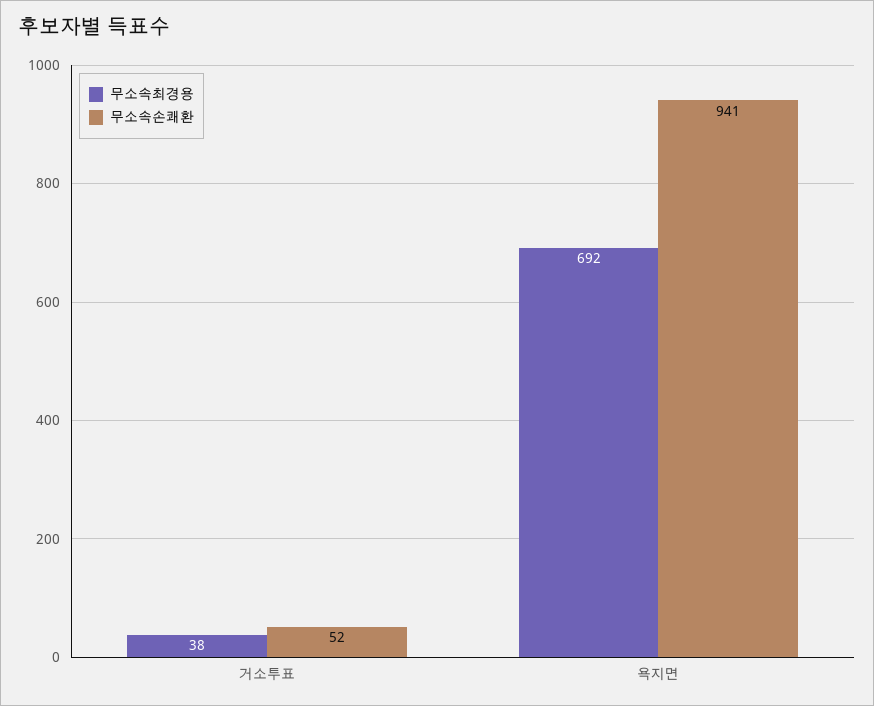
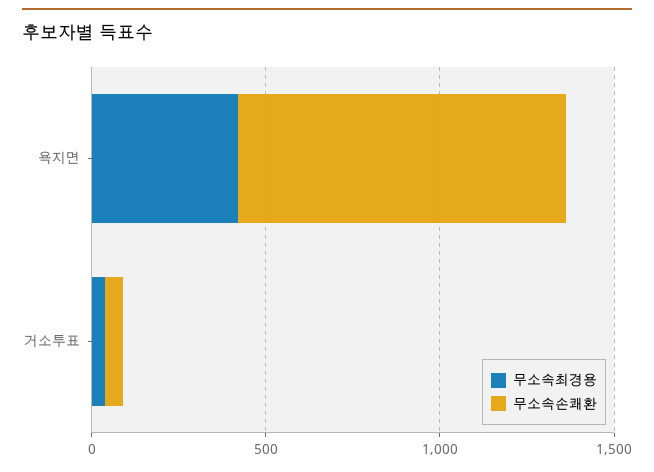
  {
    "무소속최경용": {
      "거소투표": 38,
-     "욕지면": 692
+     "욕지면": 400
    },
    "무소속손쾌환": {
      "거소투표": 52,
      "욕지면": 941
    }
  }

